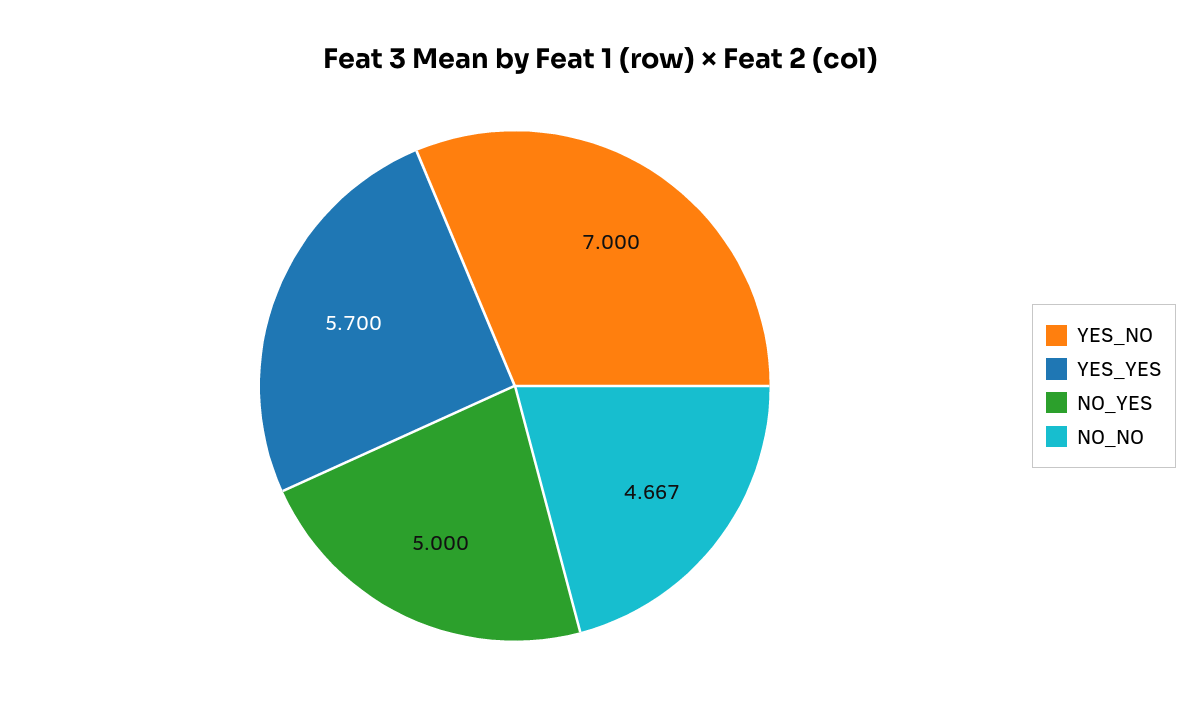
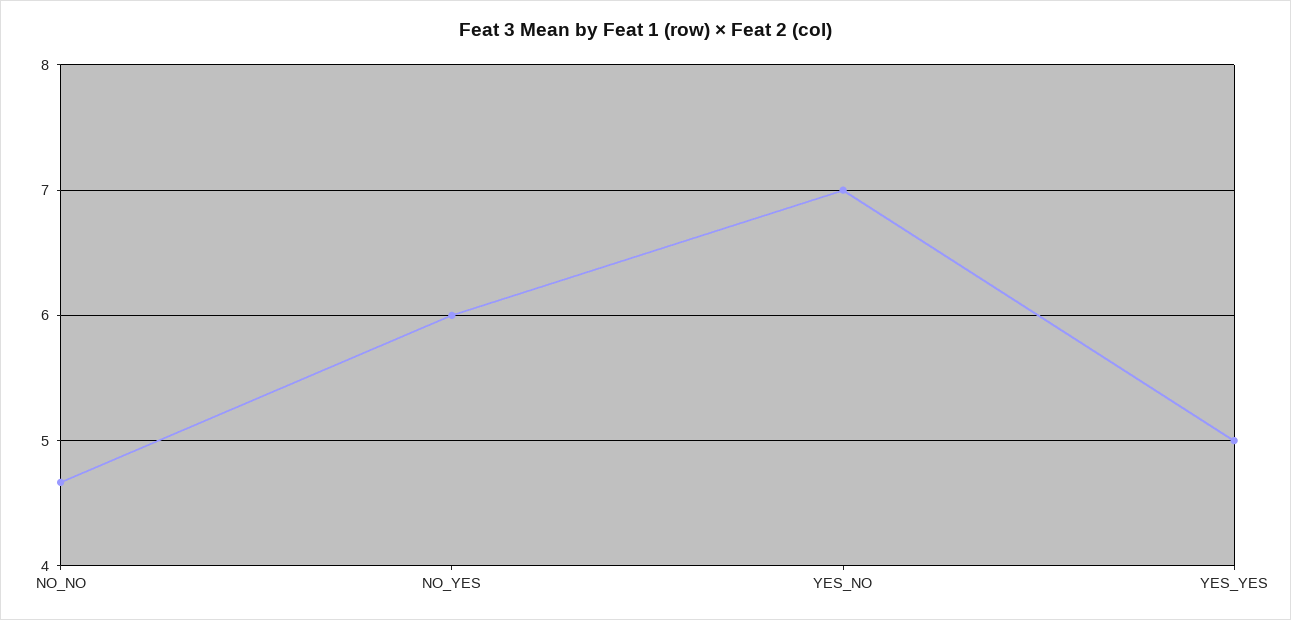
  {
    "YES_NO": 7,
-   "YES_YES": 5.7,
+   "YES_YES": 5,
-   "NO_YES": 5,
+   "NO_YES": 6,
    "NO_NO": 4.667
  }

